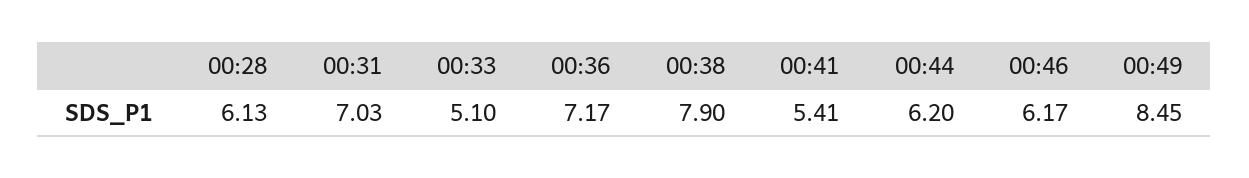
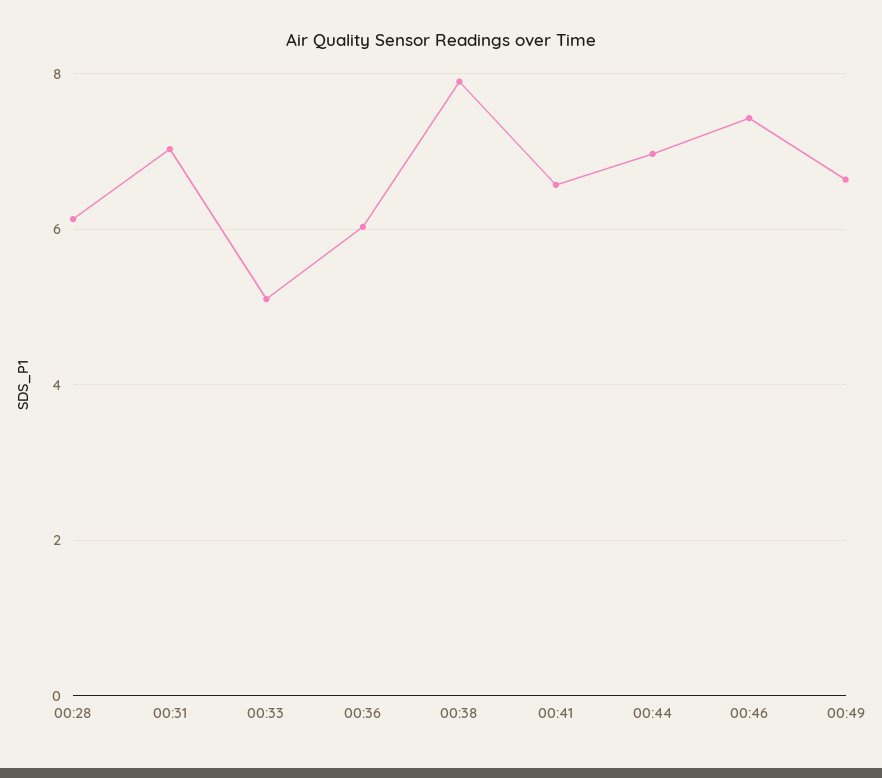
  {
    "00:28": 6.13,
    "00:31": 7.03,
    "00:33": 5.1,
-   "00:36": 7.17,
+   "00:36": 6,
    "00:38": 7.9,
-   "00:41": 5.41,
+   "00:41": 6.6,
-   "00:44": 6.2,
+   "00:44": 7,
-   "00:46": 6.17,
+   "00:46": 7.4,
-   "00:49": 8.45
+   "00:49": 6.6
  }

